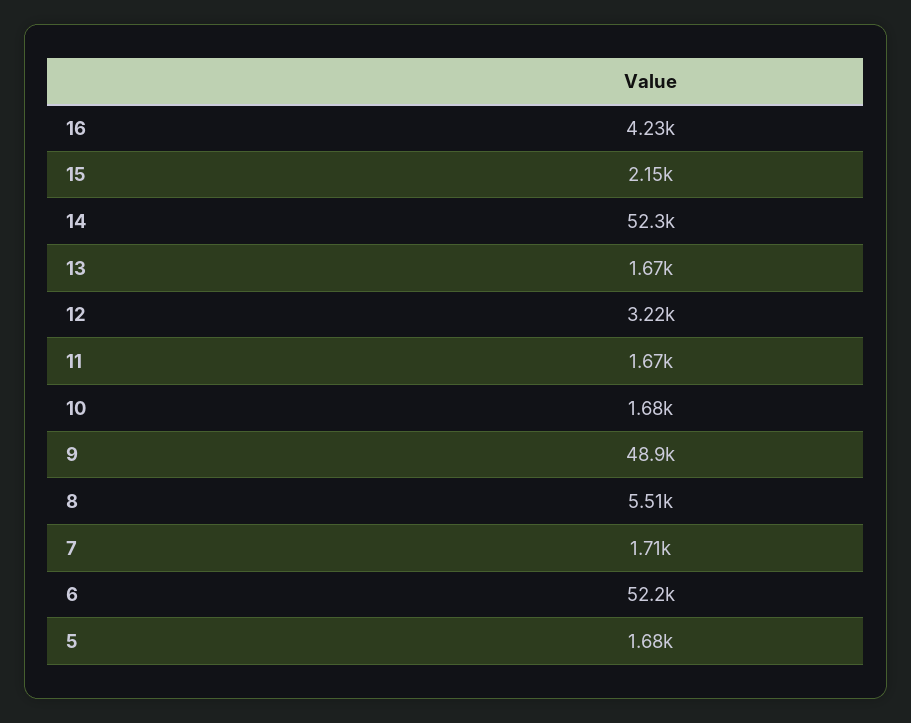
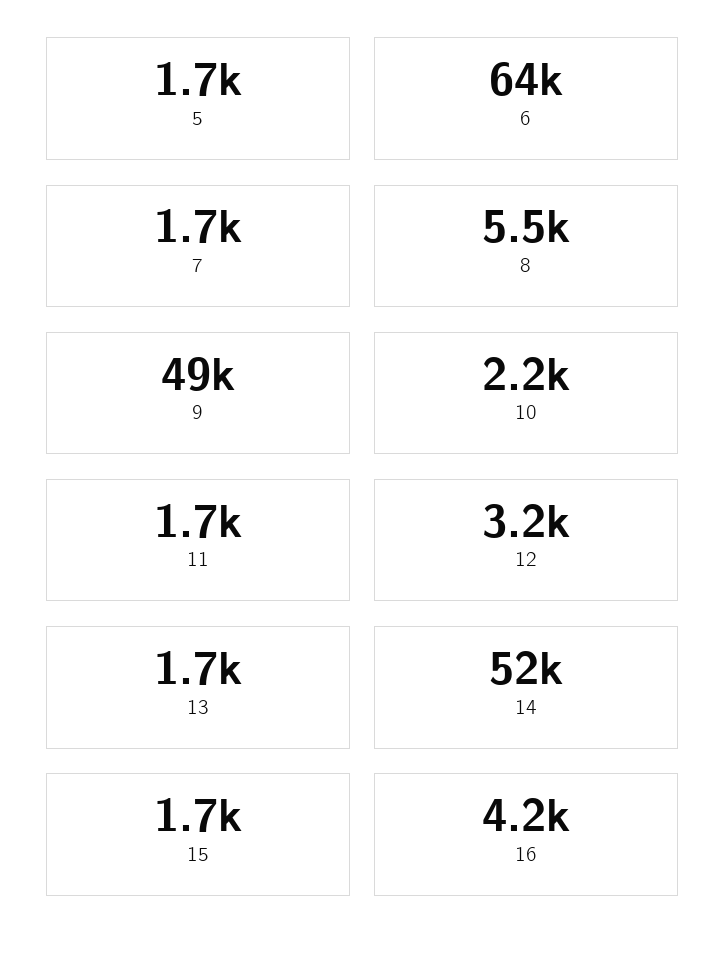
  {
    "16": 4230,
-   "15": 2150,
+   "15": 1700,
    "14": 52300,
    "13": 1670,
    "12": 3220,
    "11": 1670,
-   "10": 1680,
+   "10": 2200,
    "9": 48900,
    "8": 5510,
    "7": 1710,
-   "6": 52200,
+   "6": 64000,
    "5": 1680
  }

